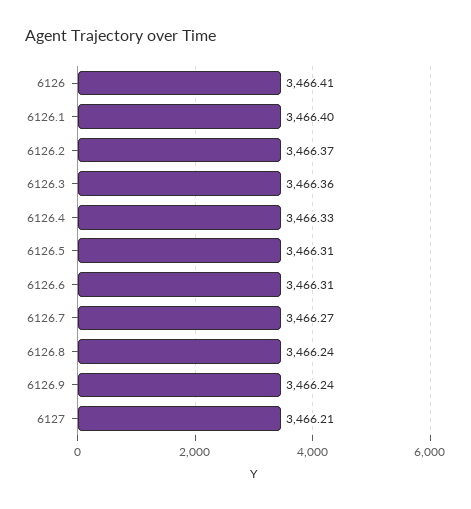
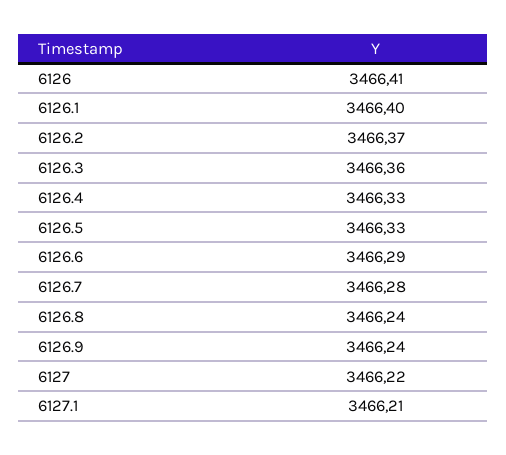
  {
    "6126": 3466.41,
    "6126.1": 3466.4,
    "6126.2": 3466.37,
    "6126.3": 3466.36,
    "6126.4": 3466.33,
-   "6126.5": 3466.31,
+   "6126.5": 3466.33,
-   "6126.6": 3466.31,
+   "6126.6": 3466.29,
-   "6126.7": 3466.27,
+   "6126.7": 3466.28,
    "6126.8": 3466.24,
    "6126.9": 3466.24,
-   "6127": 3466.21
+   "6127": 3466.22,
+   "6127.1": 3466.21
  }

